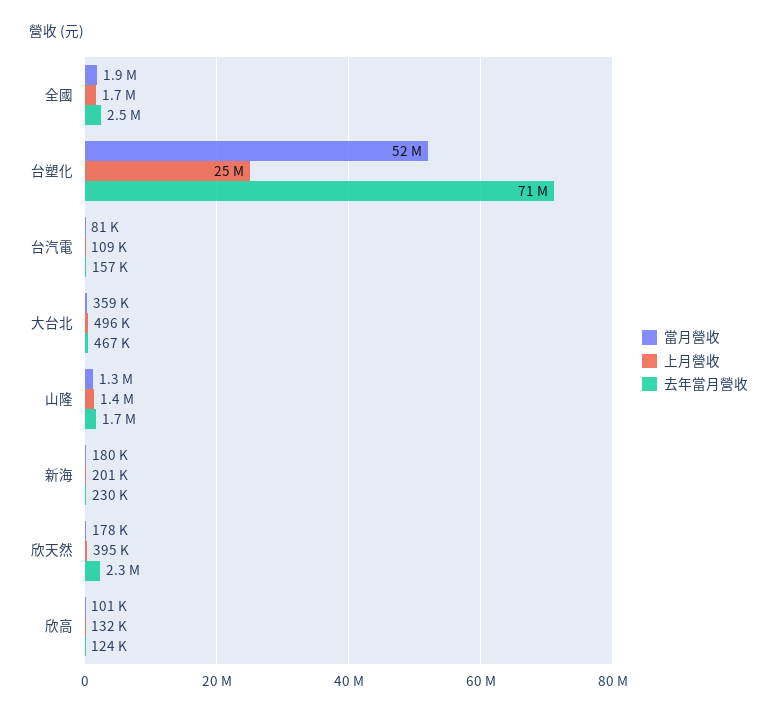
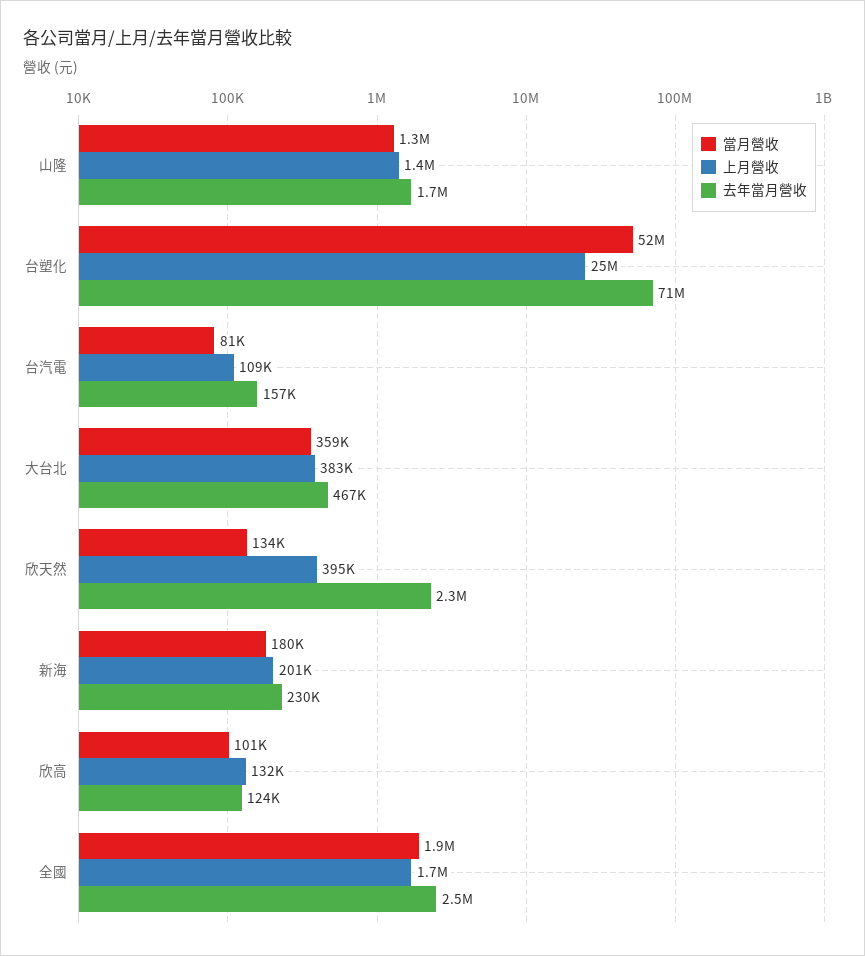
  {
    "當月營收": {
      "全國": 1900000,
      "台塑化": 52000000,
      "台汽電": 81000,
      "大台北": 359000,
      "山隆": 1300000,
      "新海": 180000,
-     "欣天然": 178000,
+     "欣天然": 134000,
      "欣高": 101000
    },
    "上月營收": {
      "全國": 1700000,
      "台塑化": 25000000,
      "台汽電": 109000,
-     "大台北": 496000,
+     "大台北": 383000,
      "山隆": 1400000,
      "新海": 201000,
      "欣天然": 395000,
      "欣高": 132000
    },
    "去年當月營收": {
      "全國": 2500000,
      "台塑化": 71000000,
      "台汽電": 157000,
      "大台北": 467000,
      "山隆": 1700000,
      "新海": 230000,
      "欣天然": 2300000,
      "欣高": 124000
    }
  }

